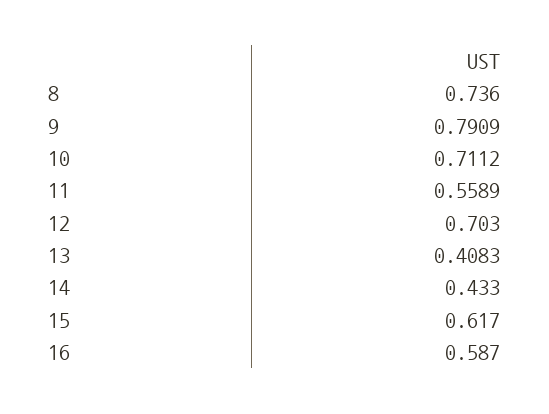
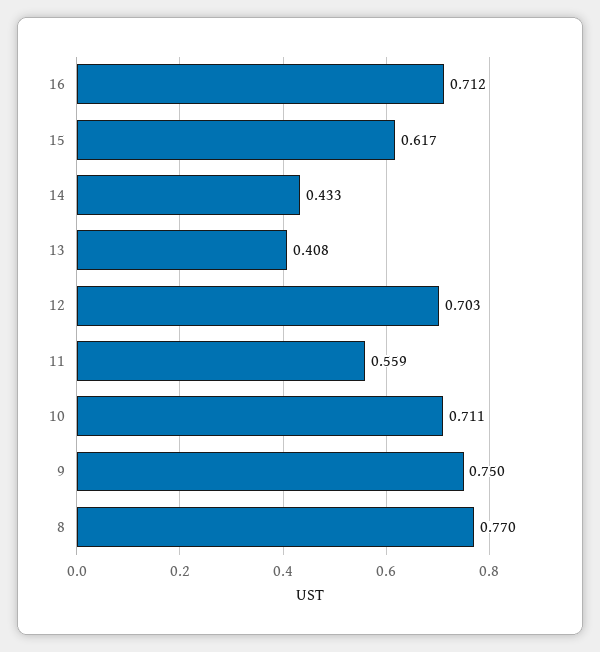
  {
-   "8": 0.736,
+   "8": 0.77,
-   "9": 0.7909,
+   "9": 0.75,
    "10": 0.7112,
    "11": 0.5589,
    "12": 0.703,
    "13": 0.4083,
    "14": 0.433,
    "15": 0.617,
-   "16": 0.587
+   "16": 0.712
  }

